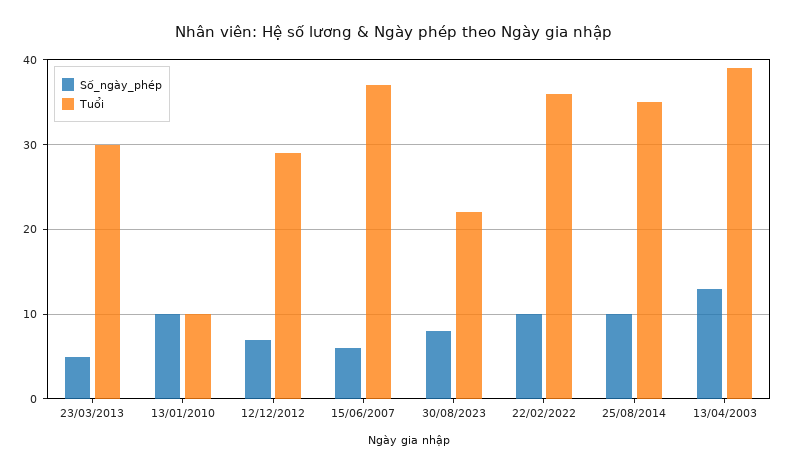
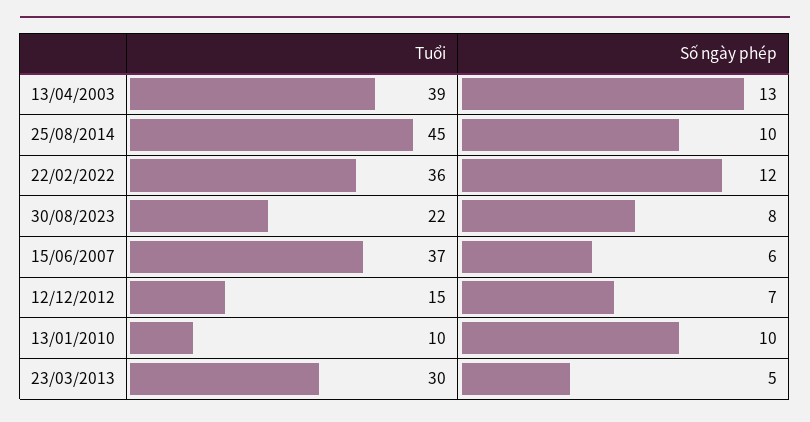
  {
    "Số_ngày_phép": {
      "23/03/2013": 5,
      "13/01/2010": 10,
      "12/12/2012": 7,
      "15/06/2007": 6,
      "30/08/2023": 8,
-     "22/02/2022": 10,
+     "22/02/2022": 12,
      "25/08/2014": 10,
      "13/04/2003": 13
    },
    "Tuổi": {
      "23/03/2013": 30,
      "13/01/2010": 10,
-     "12/12/2012": 29,
+     "12/12/2012": 15,
      "15/06/2007": 37,
      "30/08/2023": 22,
      "22/02/2022": 36,
-     "25/08/2014": 35,
+     "25/08/2014": 45,
      "13/04/2003": 39
    }
  }

